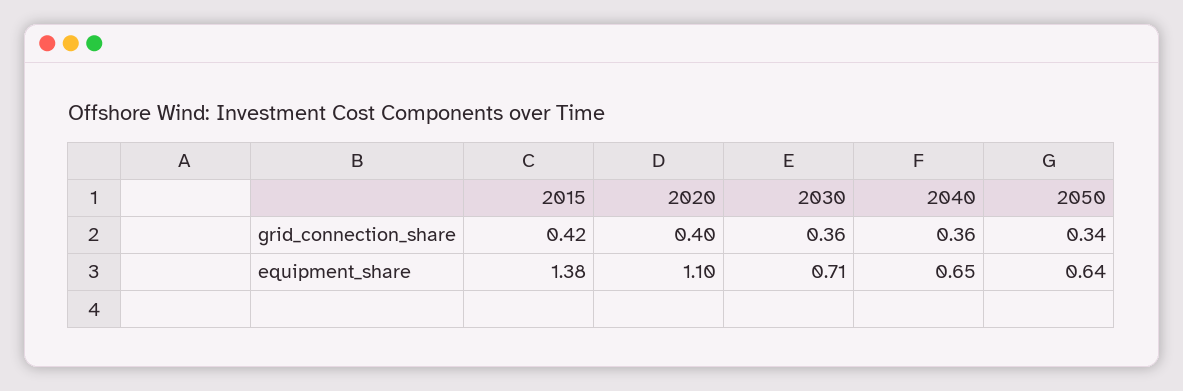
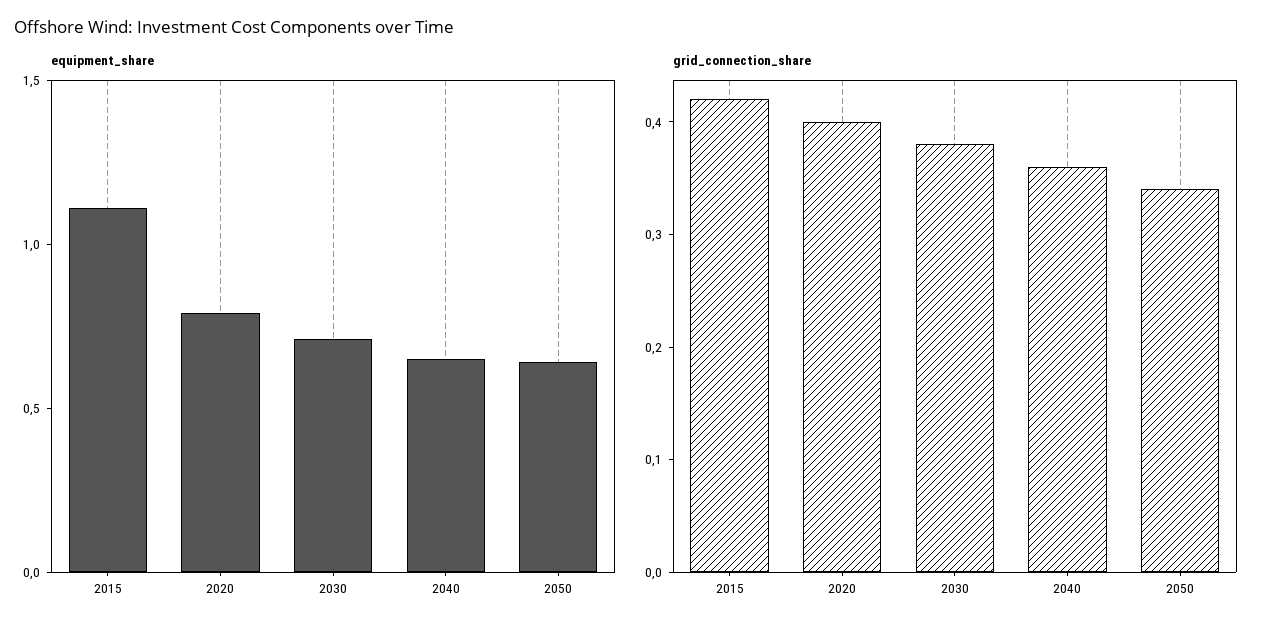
  {
    "grid_connection_share": {
      "2015": 0.42,
      "2020": 0.4,
-     "2030": 0.36,
+     "2030": 0.38,
      "2040": 0.36,
      "2050": 0.34
    },
    "equipment_share": {
-     "2015": 1.38,
+     "2015": 1.1,
-     "2020": 1.1,
+     "2020": 0.8,
      "2030": 0.71,
      "2040": 0.65,
      "2050": 0.64
    }
  }

